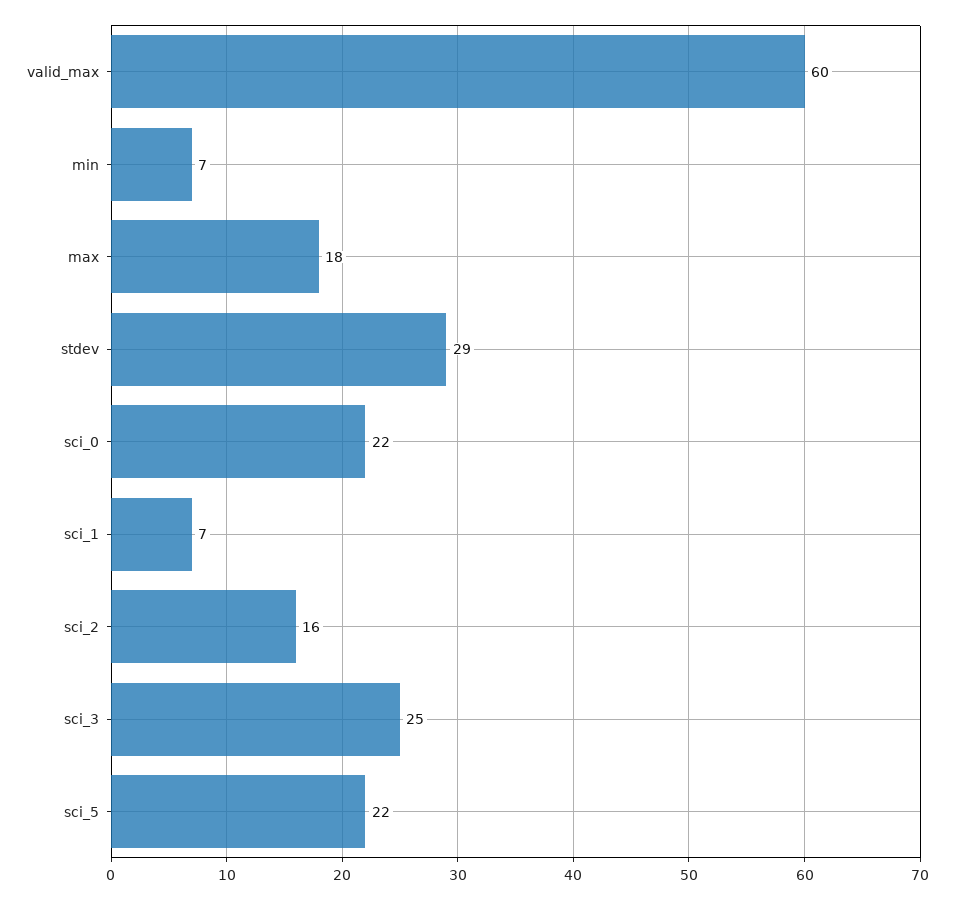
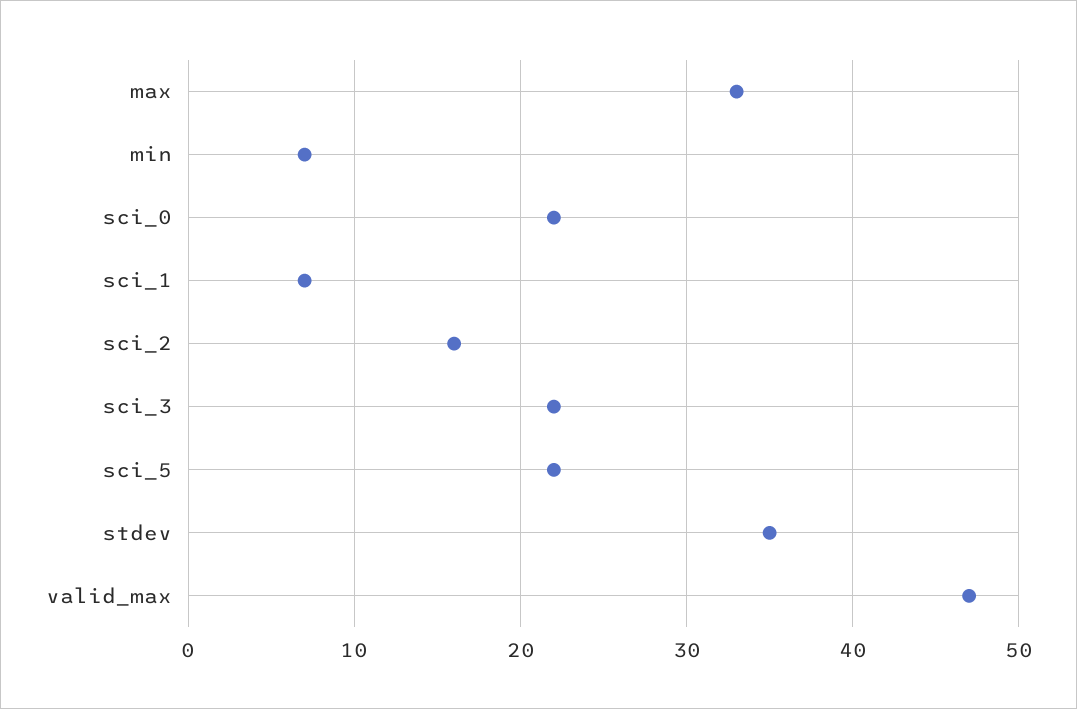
  {
-   "valid_max": 60,
+   "valid_max": 47,
    "min": 7,
-   "max": 18,
+   "max": 33,
-   "stdev": 29,
+   "stdev": 35,
    "sci_0": 22,
    "sci_1": 7,
    "sci_2": 16,
-   "sci_3": 25,
+   "sci_3": 22,
    "sci_5": 22
  }

